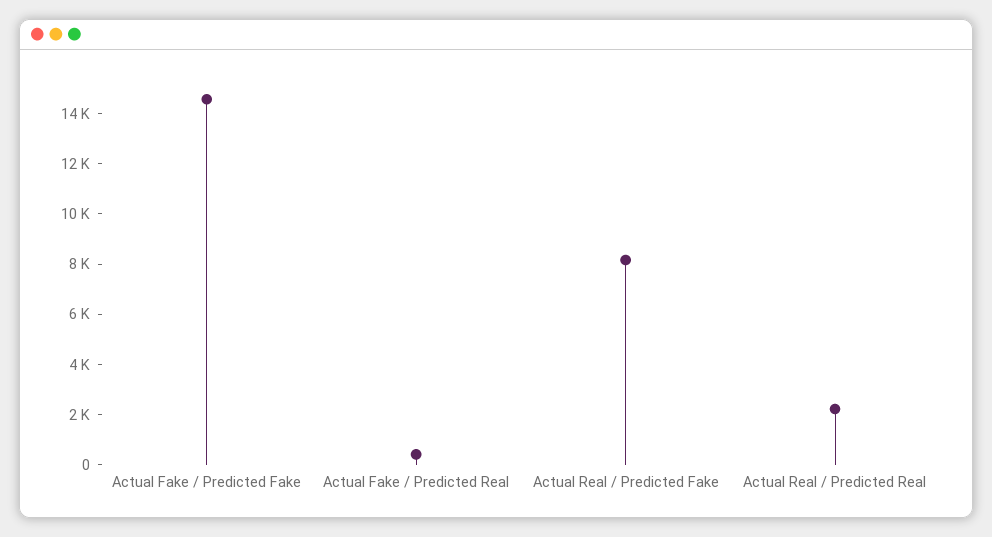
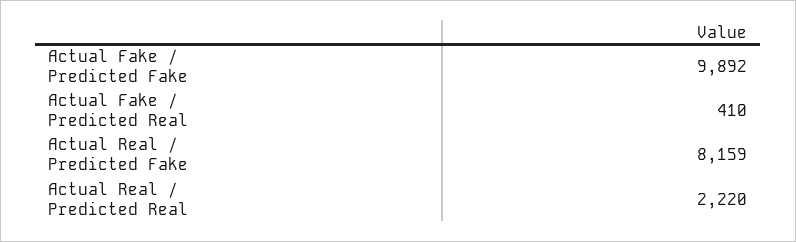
  {
-   "Actual Fake / Predicted Fake": 14500,
+   "Actual Fake / Predicted Fake": 9892,
    "Actual Fake / Predicted Real": 410,
    "Actual Real / Predicted Fake": 8159,
    "Actual Real / Predicted Real": 2220
  }

